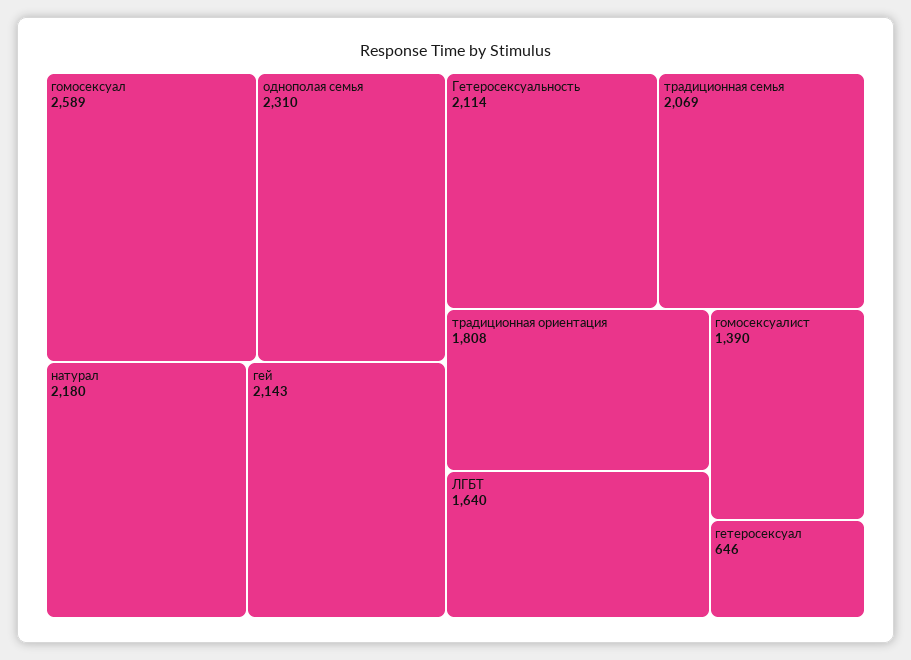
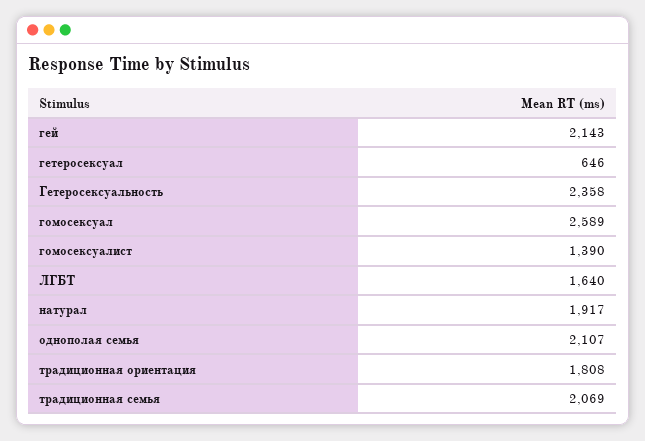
  {
    "гомосексуал": 2589,
-   "однополая семья": 2310,
+   "однополая семья": 2107,
-   "натурал": 2180,
+   "натурал": 1917,
    "гей": 2143,
-   "Гетеросексуальность": 2114,
+   "Гетеросексуальность": 2358,
    "традиционная семья": 2069,
    "традиционная ориентация": 1808,
    "ЛГБТ": 1640,
    "гомосексуалист": 1390,
    "гетеросексуал": 646
  }

